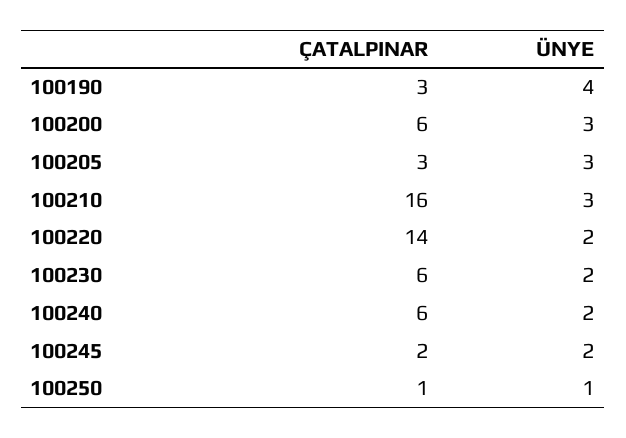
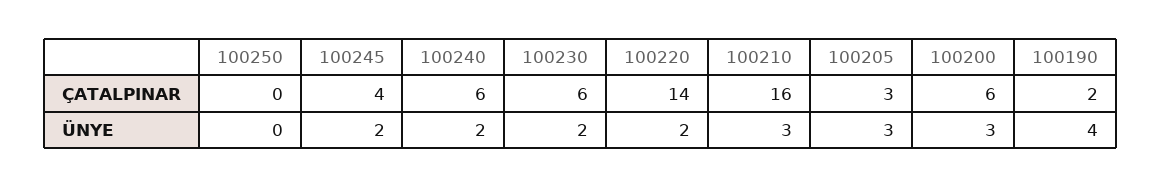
  {
    "ÇATALPINAR": {
-     "100190": 3,
+     "100190": 2,
      "100200": 6,
      "100205": 3,
      "100210": 16,
      "100220": 14,
      "100230": 6,
      "100240": 6,
-     "100245": 2,
+     "100245": 4,
-     "100250": 1
+     "100250": 0
    },
    "ÜNYE": {
      "100190": 4,
      "100200": 3,
      "100205": 3,
      "100210": 3,
      "100220": 2,
      "100230": 2,
      "100240": 2,
      "100245": 2,
-     "100250": 1
+     "100250": 0
    }
  }

